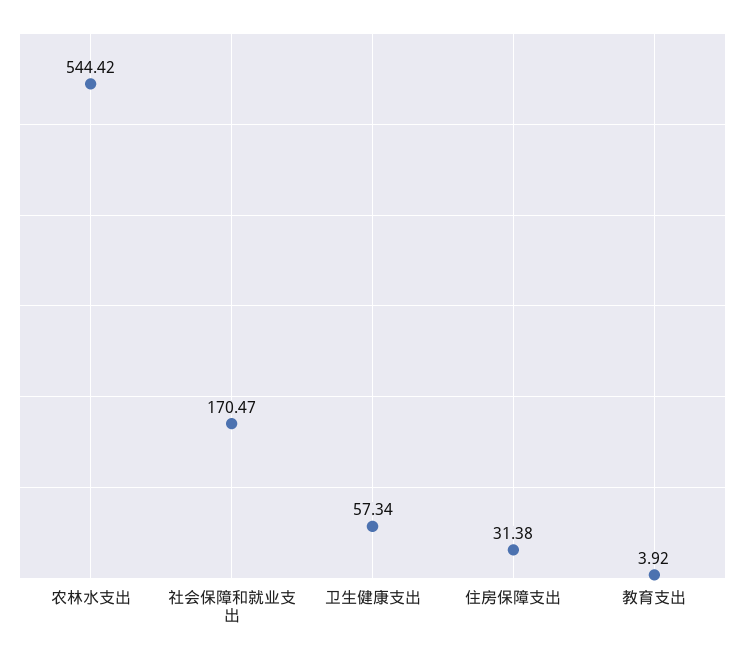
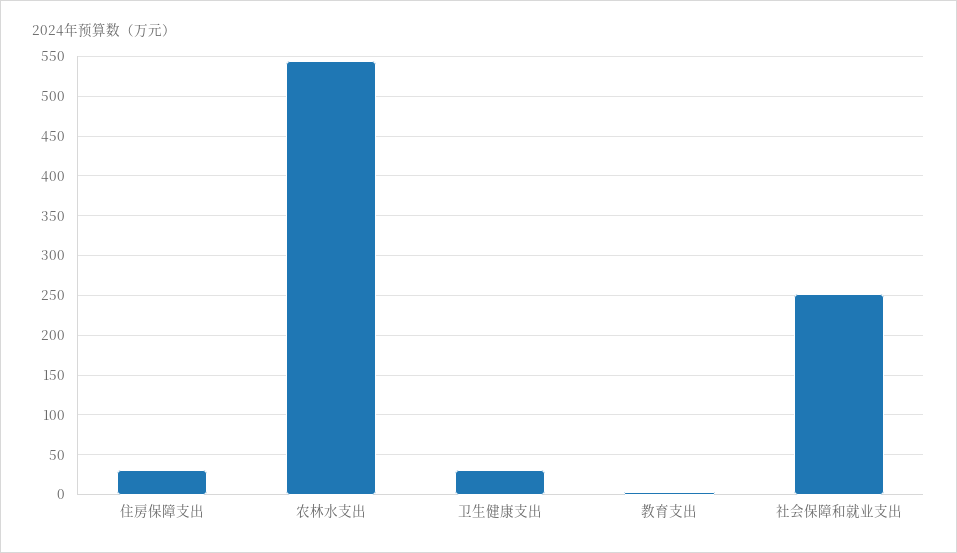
  {
    "农林水支出": 544.42,
-   "社会保障和就业支出": 170.47,
+   "社会保障和就业支出": 250,
-   "卫生健康支出": 57.34,
+   "卫生健康支出": 30,
    "住房保障支出": 31.38,
    "教育支出": 3.92
  }

